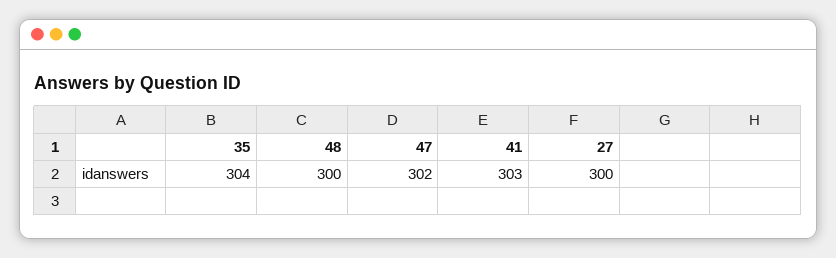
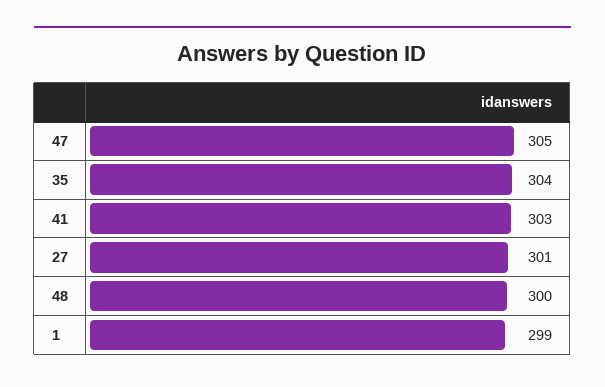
  {
    "35": 304,
    "48": 300,
-   "47": 302,
+   "47": 305,
    "41": 303,
-   "27": 300
+   "27": 301,
+   "1": 299
  }

